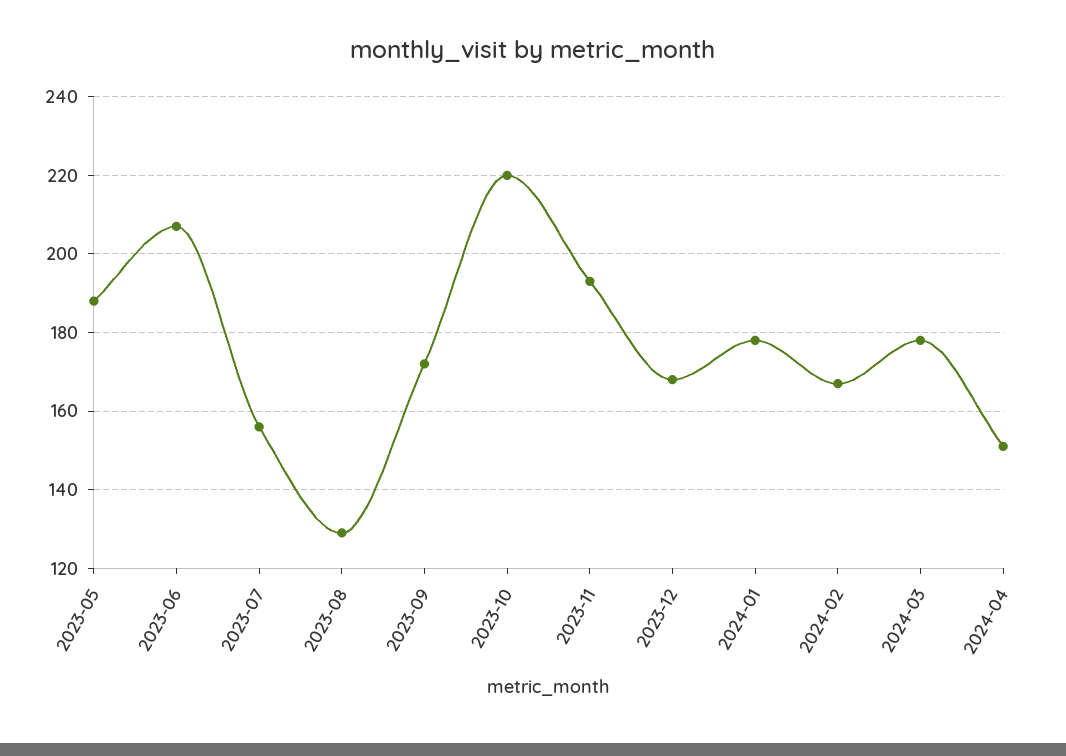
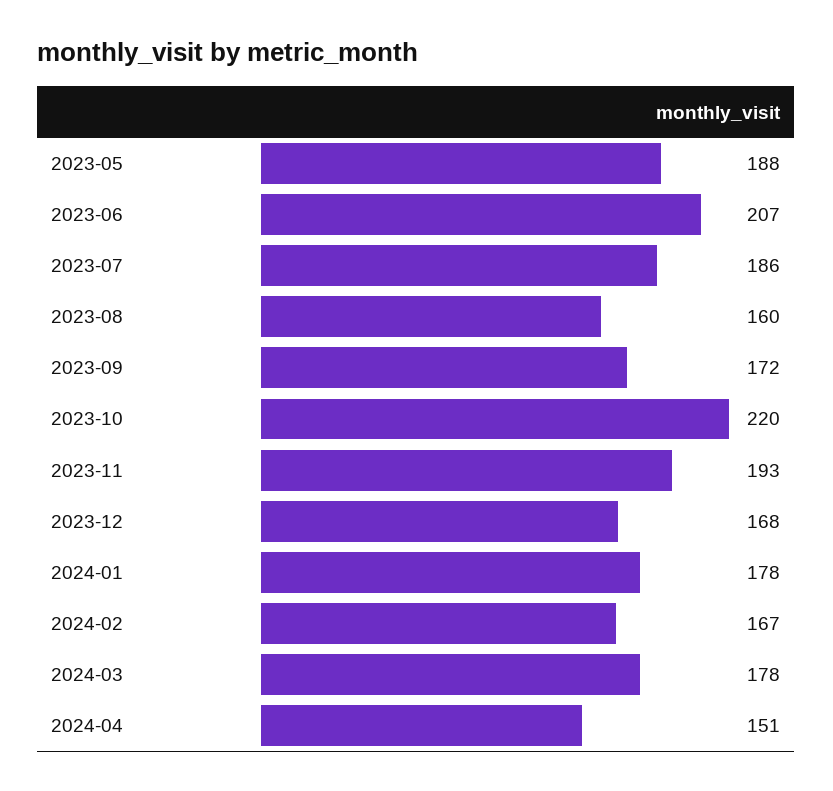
  {
    "2023-05": 188,
    "2023-06": 207,
-   "2023-07": 155,
+   "2023-07": 186,
-   "2023-08": 130,
+   "2023-08": 160,
    "2023-09": 172,
    "2023-10": 220,
    "2023-11": 193,
    "2023-12": 168,
    "2024-01": 178,
    "2024-02": 167,
    "2024-03": 178,
    "2024-04": 151
  }

